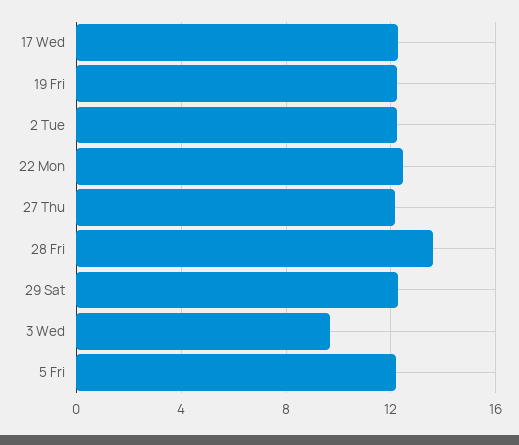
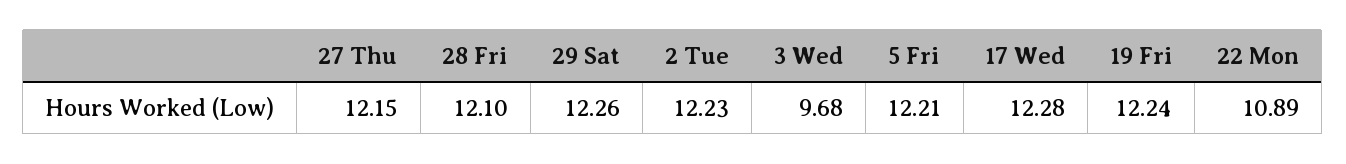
  {
    "17 Wed": 12.28,
    "19 Fri": 12.24,
    "2 Tue": 12.23,
-   "22 Mon": 12.5,
+   "22 Mon": 10.89,
    "27 Thu": 12.15,
-   "28 Fri": 13.5,
+   "28 Fri": 12.1,
    "29 Sat": 12.26,
    "3 Wed": 9.68,
    "5 Fri": 12.21
  }

